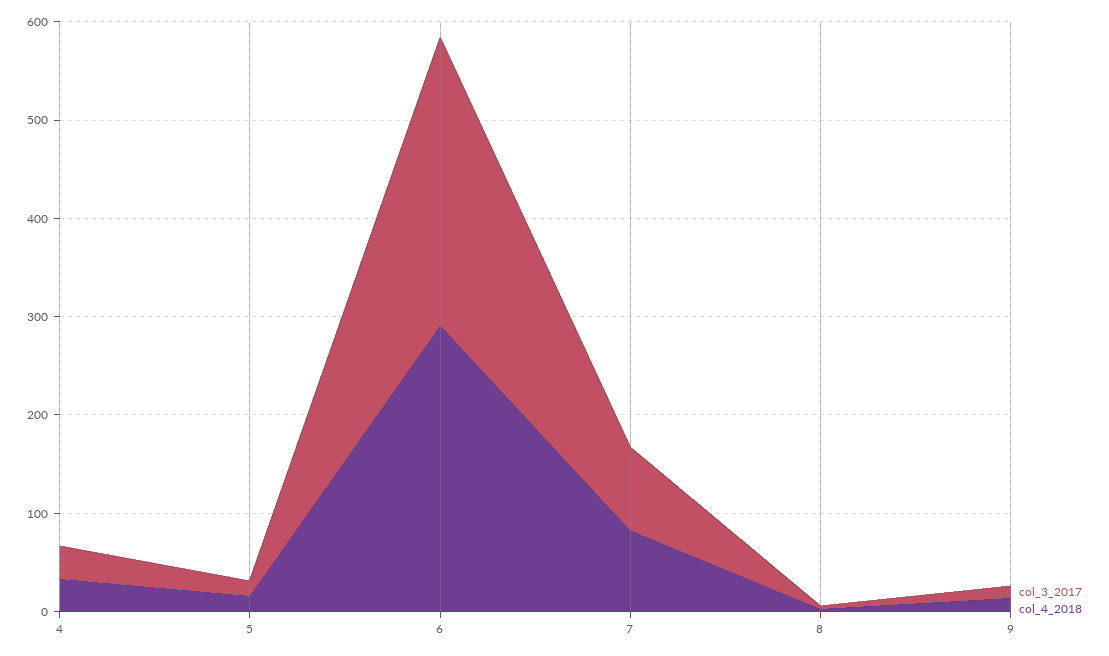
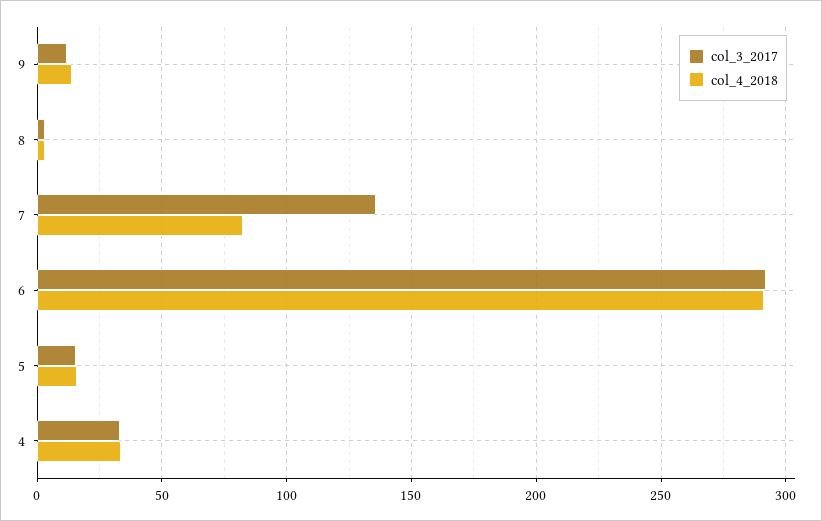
  {
    "col_3_2017": {
      "4": 35,
      "5": 15,
      "6": 290,
-     "7": 80,
+     "7": 135,
      "8": 5,
      "9": 10
    },
    "col_4_2018": {
      "4": 35,
      "5": 15,
      "6": 290,
      "7": 85,
      "8": 5,
      "9": 15
    }
  }

